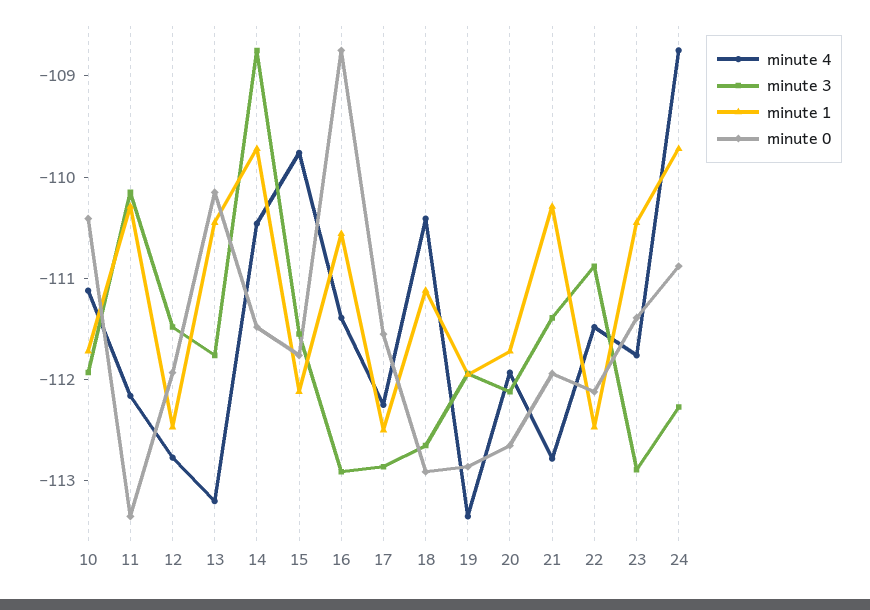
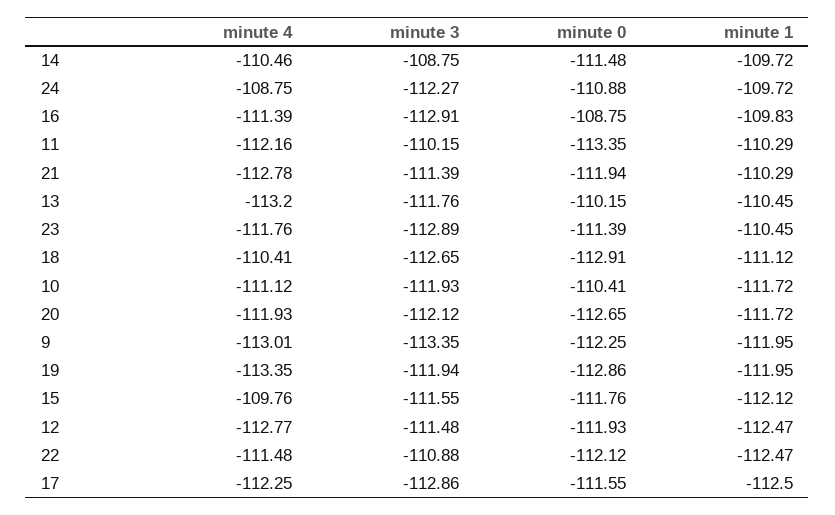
  {
    "minute 4": {
      "10": -111.12,
      "11": -112.16,
      "12": -112.77,
      "13": -113.2,
      "14": -110.46,
      "15": -109.76,
      "16": -111.39,
      "17": -112.25,
      "18": -110.41,
      "19": -113.35,
      "20": -111.93,
      "21": -112.78,
      "22": -111.48,
      "23": -111.76,
-     "24": -108.75
+     "24": -108.75,
+     "9": -113.01
    },
    "minute 3": {
      "10": -111.93,
      "11": -110.15,
      "12": -111.48,
      "13": -111.76,
      "14": -108.75,
      "15": -111.55,
      "16": -112.91,
      "17": -112.86,
      "18": -112.65,
      "19": -111.94,
      "20": -112.12,
      "21": -111.39,
      "22": -110.88,
      "23": -112.89,
-     "24": -112.27
+     "24": -112.27,
+     "9": -113.35
    },
    "minute 1": {
      "10": -111.72,
      "11": -110.29,
      "12": -112.47,
      "13": -110.45,
      "14": -109.72,
      "15": -112.12,
-     "16": -110.6,
+     "16": -109.83,
      "17": -112.5,
      "18": -111.12,
      "19": -111.95,
      "20": -111.72,
      "21": -110.29,
      "22": -112.47,
      "23": -110.45,
-     "24": -109.72
+     "24": -109.72,
+     "9": -111.95
    },
    "minute 0": {
      "10": -110.41,
      "11": -113.35,
      "12": -111.93,
      "13": -110.15,
      "14": -111.48,
      "15": -111.76,
      "16": -108.75,
      "17": -111.55,
      "18": -112.91,
      "19": -112.86,
      "20": -112.65,
      "21": -111.94,
      "22": -112.12,
      "23": -111.39,
-     "24": -110.88
+     "24": -110.88,
+     "9": -112.25
    }
  }

